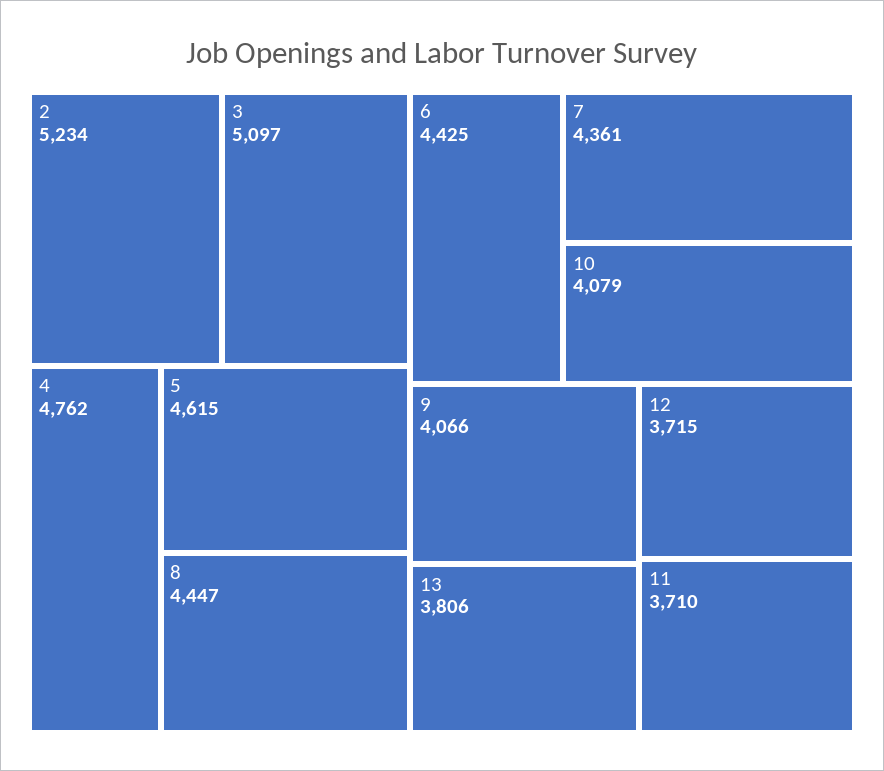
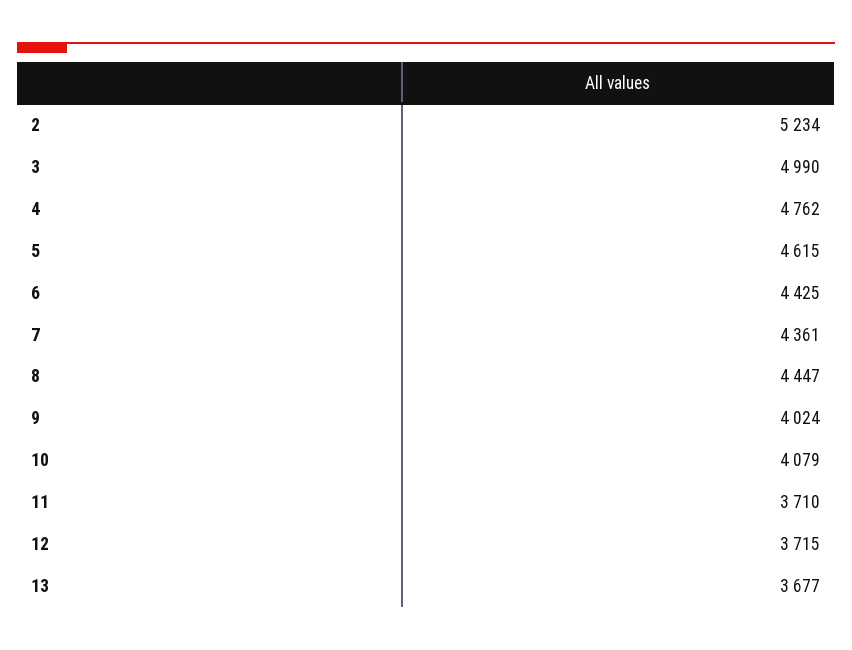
  {
    "2": 5234,
-   "3": 5097,
+   "3": 4990,
    "4": 4762,
    "5": 4615,
    "8": 4447,
    "6": 4425,
    "7": 4361,
    "10": 4079,
-   "9": 4066,
+   "9": 4024,
-   "13": 3806,
+   "13": 3677,
    "12": 3715,
    "11": 3710
  }

